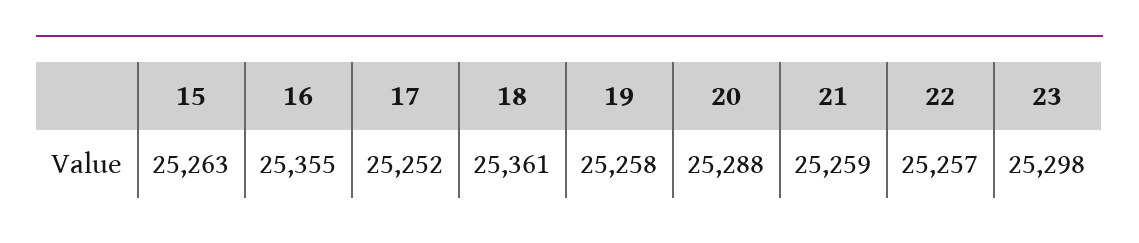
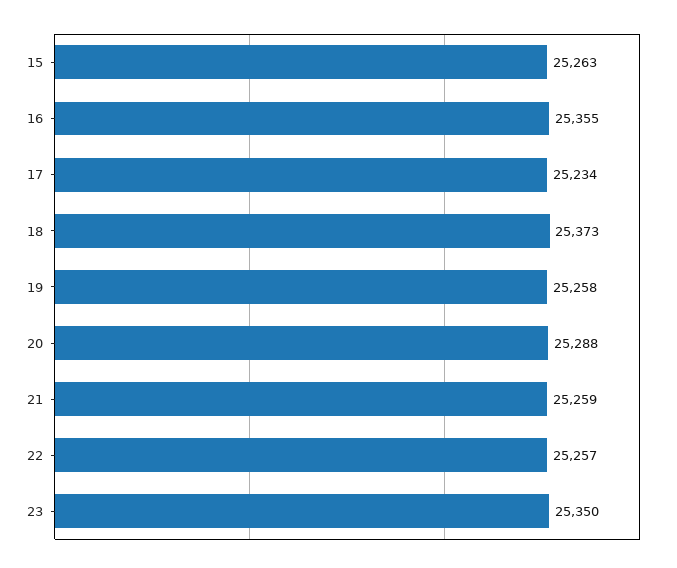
  {
    "15": 25263,
    "16": 25355,
-   "17": 25252,
+   "17": 25234,
-   "18": 25361,
+   "18": 25373,
    "19": 25258,
    "20": 25288,
    "21": 25259,
    "22": 25257,
-   "23": 25298
+   "23": 25350
  }

